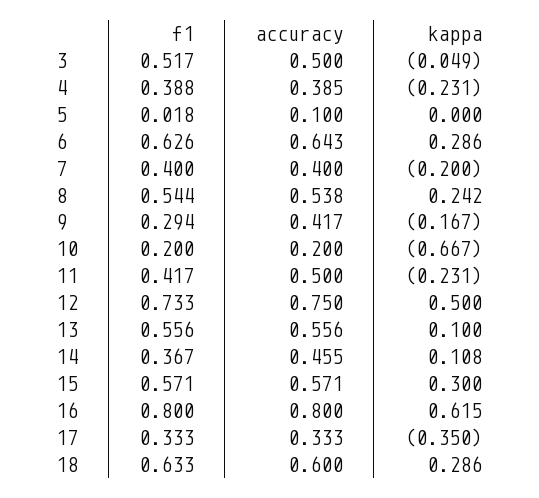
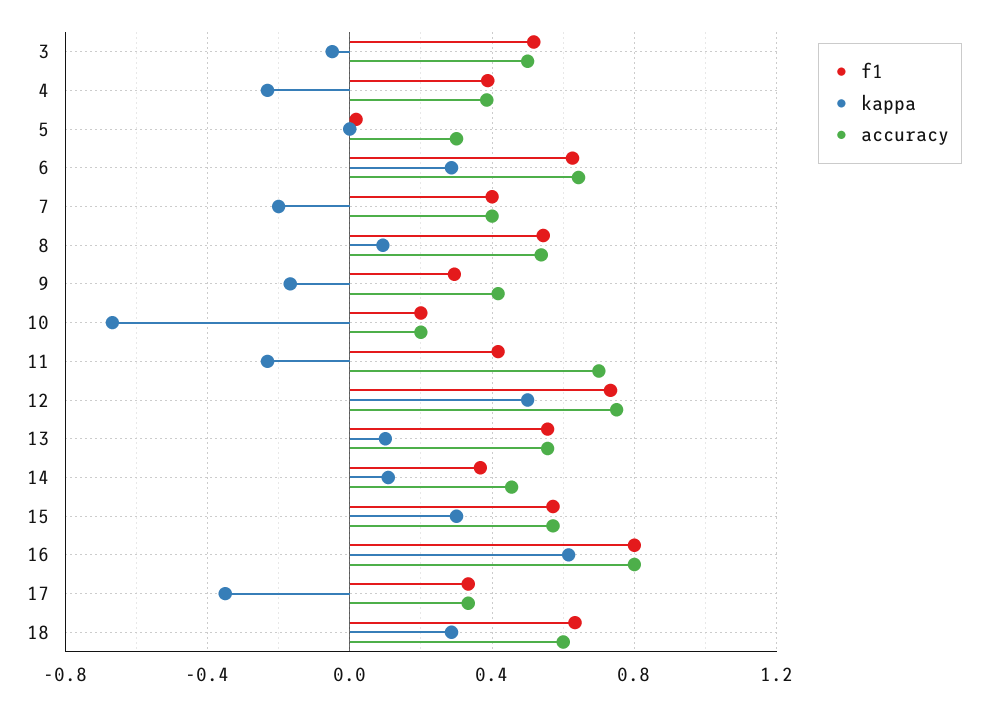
  {
    "f1": {
      "3": 0.517,
      "4": 0.388,
      "5": 0.018,
      "6": 0.626,
      "7": 0.4,
      "8": 0.544,
      "9": 0.294,
      "10": 0.2,
      "11": 0.417,
      "12": 0.733,
      "13": 0.556,
      "14": 0.367,
      "15": 0.571,
      "16": 0.8,
      "17": 0.333,
      "18": 0.633
    },
    "accuracy": {
      "3": 0.5,
      "4": 0.385,
-     "5": 0.1,
+     "5": 0.3,
      "6": 0.643,
      "7": 0.4,
      "8": 0.538,
      "9": 0.417,
      "10": 0.2,
-     "11": 0.5,
+     "11": 0.7,
      "12": 0.75,
      "13": 0.556,
      "14": 0.455,
      "15": 0.571,
      "16": 0.8,
      "17": 0.333,
      "18": 0.6
    },
    "kappa": {
      "3": -0.049,
      "4": -0.231,
      "5": 0,
      "6": 0.286,
      "7": -0.2,
-     "8": 0.242,
+     "8": 0.1,
      "9": -0.167,
      "10": -0.667,
      "11": -0.231,
      "12": 0.5,
      "13": 0.1,
      "14": 0.108,
      "15": 0.3,
      "16": 0.615,
      "17": -0.35,
      "18": 0.286
    }
  }

